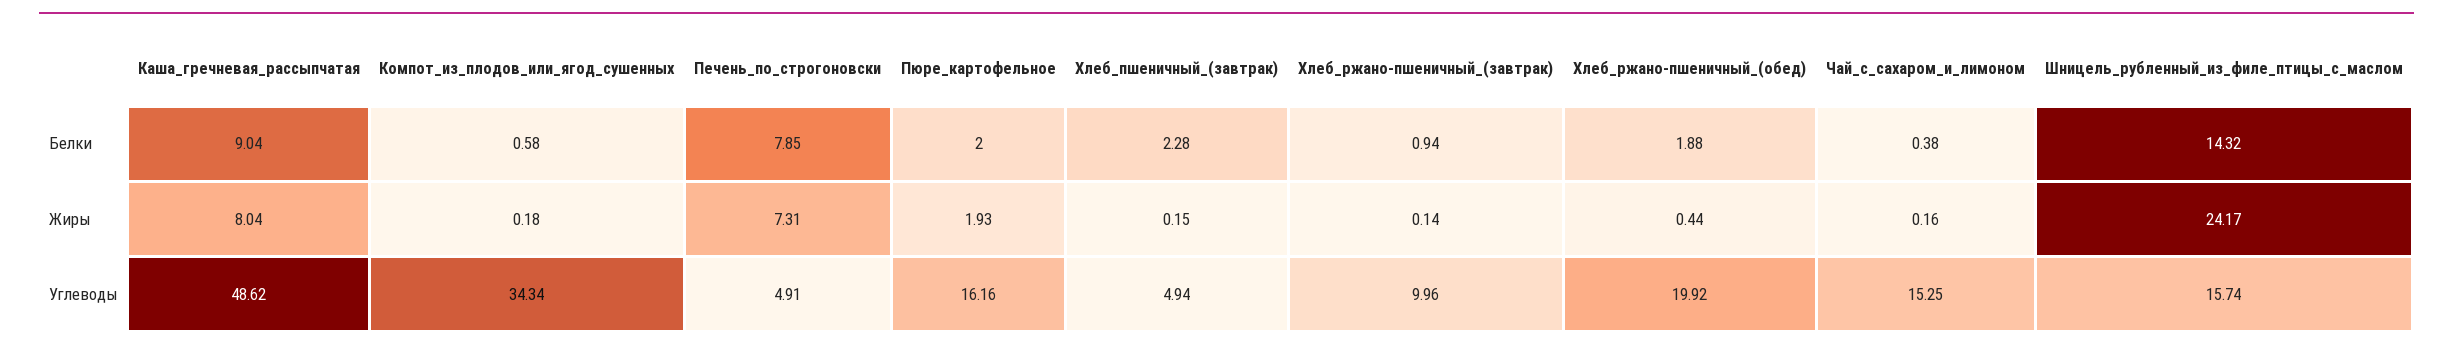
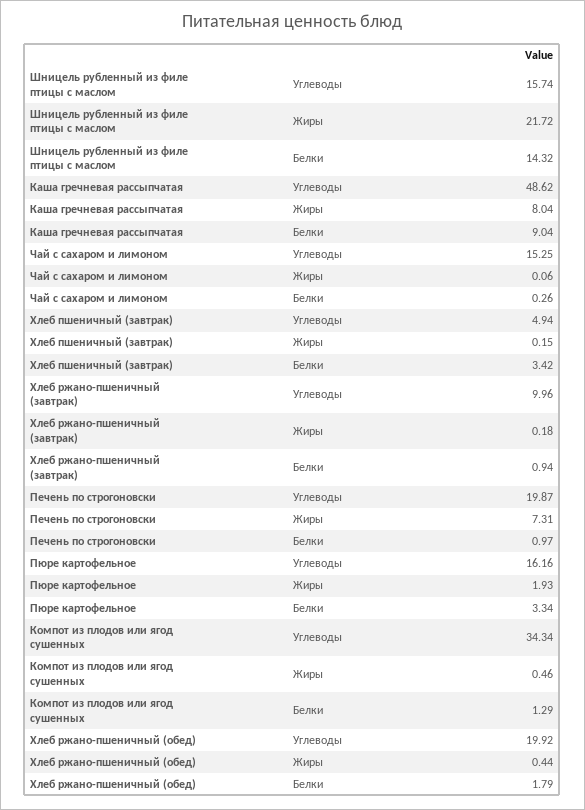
  {
    "Каша_гречневая_рассыпчатая": {
      "Белки": 9.04,
      "Жиры": 8.04,
      "Углеводы": 48.62
    },
    "Компот_из_плодов_или_ягод_сушенных": {
-     "Белки": 0.58,
+     "Белки": 1.29,
-     "Жиры": 0.18,
+     "Жиры": 0.46,
      "Углеводы": 34.34
    },
    "Печень_по_строгоновски": {
-     "Белки": 7.85,
+     "Белки": 0.97,
      "Жиры": 7.31,
-     "Углеводы": 4.91
+     "Углеводы": 19.87
    },
    "Пюре_картофельное": {
-     "Белки": 2,
+     "Белки": 3.34,
      "Жиры": 1.93,
      "Углеводы": 16.16
    },
    "Хлеб_пшеничный_(завтрак)": {
-     "Белки": 2.28,
+     "Белки": 3.42,
      "Жиры": 0.15,
      "Углеводы": 4.94
    },
    "Хлеб_ржано-пшеничный_(завтрак)": {
      "Белки": 0.94,
-     "Жиры": 0.14,
+     "Жиры": 0.18,
      "Углеводы": 9.96
    },
    "Хлеб_ржано-пшеничный_(обед)": {
-     "Белки": 1.88,
+     "Белки": 1.79,
      "Жиры": 0.44,
      "Углеводы": 19.92
    },
    "Чай_с_сахаром_и_лимоном": {
-     "Белки": 0.38,
+     "Белки": 0.26,
-     "Жиры": 0.16,
+     "Жиры": 0.06,
      "Углеводы": 15.25
    },
    "Шницель_рубленный_из_филе_птицы_с_маслом": {
      "Белки": 14.32,
-     "Жиры": 24.17,
+     "Жиры": 21.72,
      "Углеводы": 15.74
    }
  }

